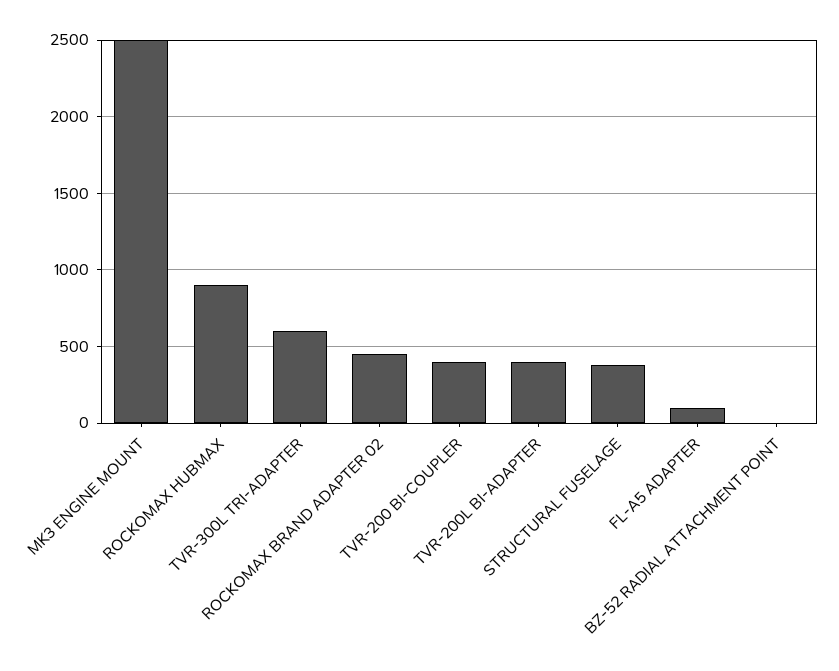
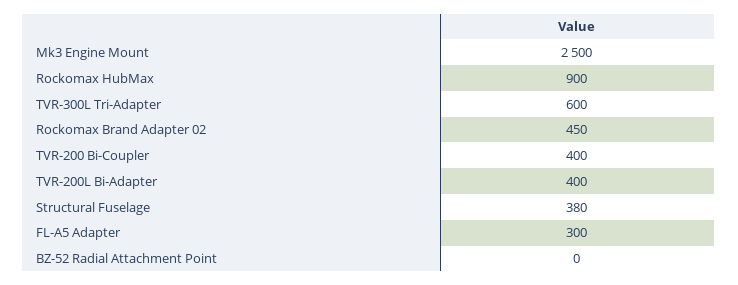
  {
    "MK3 ENGINE MOUNT": 2500,
    "ROCKOMAX HUBMAX": 900,
    "TVR-300L TRI-ADAPTER": 600,
    "ROCKOMAX BRAND ADAPTER 02": 450,
    "TVR-200 BI-COUPLER": 400,
    "TVR-200L BI-ADAPTER": 400,
    "STRUCTURAL FUSELAGE": 380,
-   "FL-A5 ADAPTER": 100,
+   "FL-A5 ADAPTER": 300,
    "BZ-52 RADIAL ATTACHMENT POINT": 0
  }

